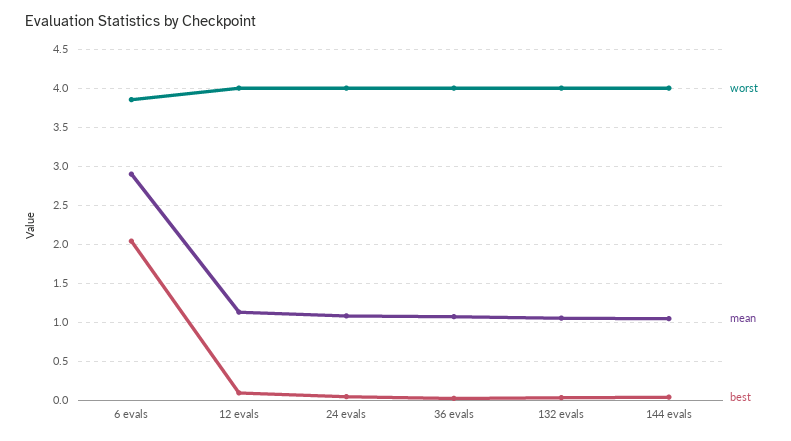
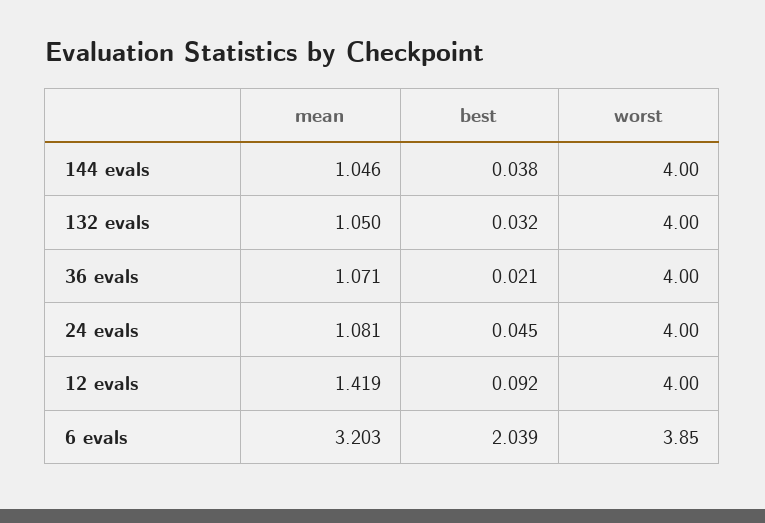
  {
    "worst": {
      "6 evals": 3.85,
      "12 evals": 4,
      "24 evals": 4,
      "36 evals": 4,
      "132 evals": 4,
      "144 evals": 4
    },
    "mean": {
-     "6 evals": 2.9,
+     "6 evals": 3.203,
-     "12 evals": 1.1,
+     "12 evals": 1.419,
      "24 evals": 1.081,
      "36 evals": 1.071,
      "132 evals": 1.05,
      "144 evals": 1.046
    },
    "best": {
      "6 evals": 2.039,
      "12 evals": 0.092,
      "24 evals": 0.045,
      "36 evals": 0.021,
      "132 evals": 0.032,
      "144 evals": 0.038
    }
  }

